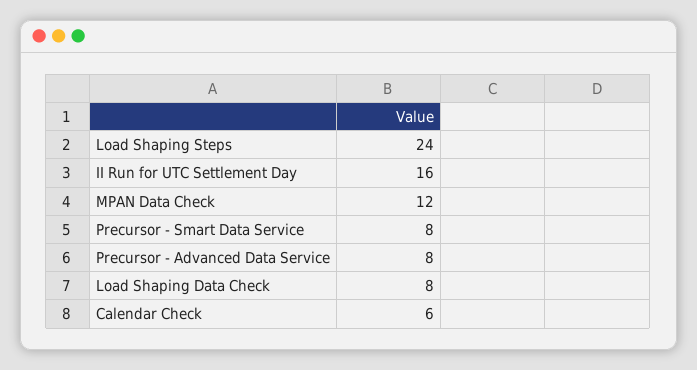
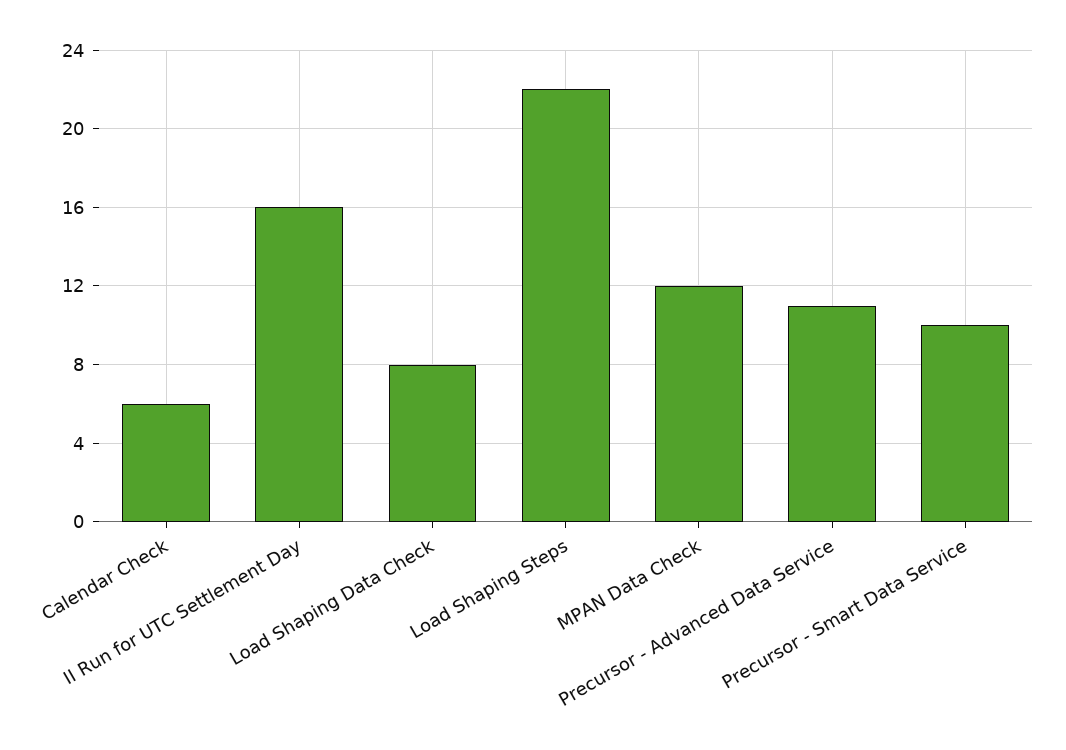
  {
-   "Load Shaping Steps": 24,
+   "Load Shaping Steps": 22,
    "II Run for UTC Settlement Day": 16,
    "MPAN Data Check": 12,
-   "Precursor - Smart Data Service": 8,
+   "Precursor - Smart Data Service": 10,
-   "Precursor - Advanced Data Service": 8,
+   "Precursor - Advanced Data Service": 11,
    "Load Shaping Data Check": 8,
    "Calendar Check": 6
  }

